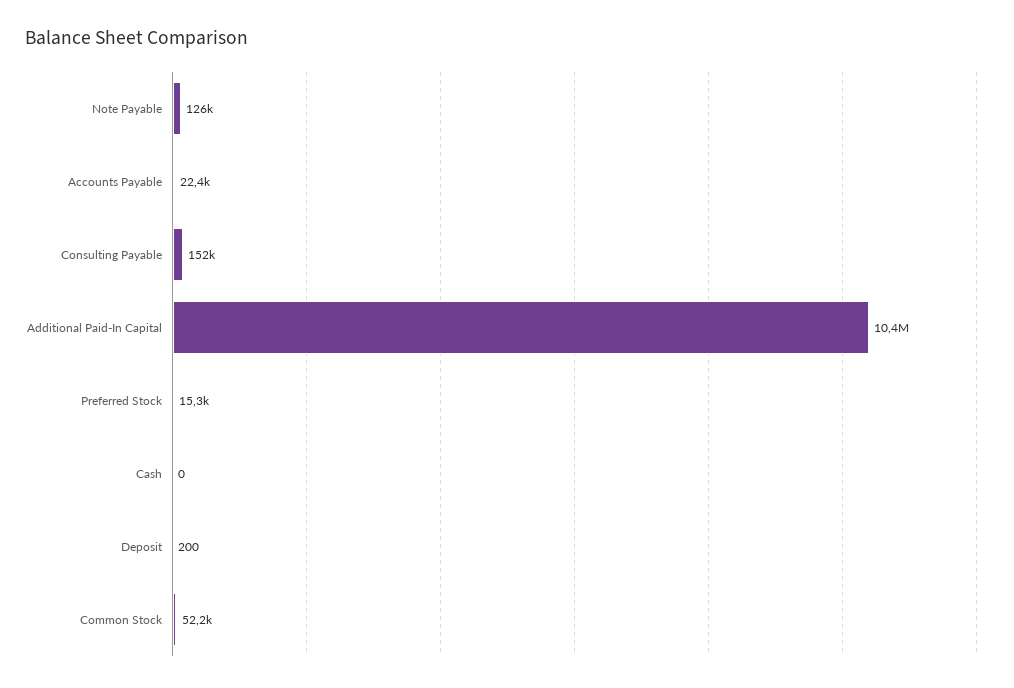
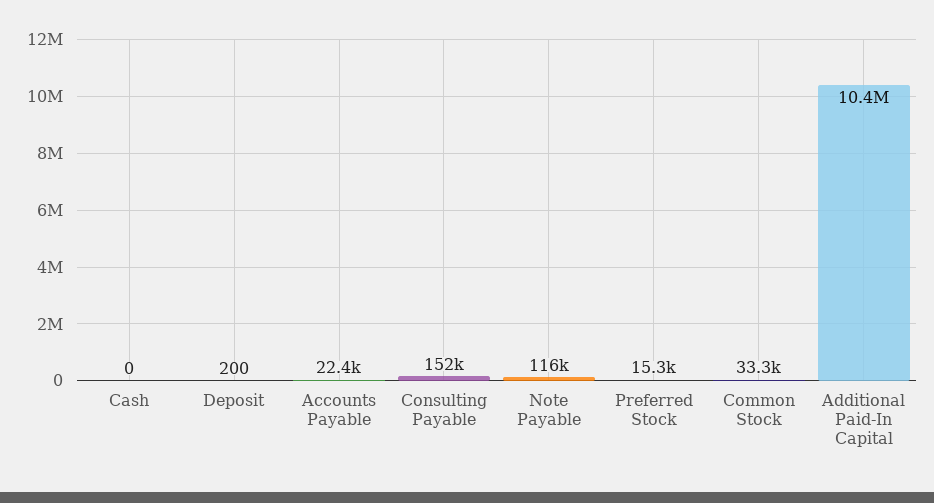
  {
-   "Note Payable": 126000,
+   "Note Payable": 116000,
    "Accounts Payable": 22400,
    "Consulting Payable": 152000,
    "Additional Paid-In Capital": 10400000,
    "Preferred Stock": 15300,
    "Cash": 0,
    "Deposit": 200,
-   "Common Stock": 52200
+   "Common Stock": 33300
  }

